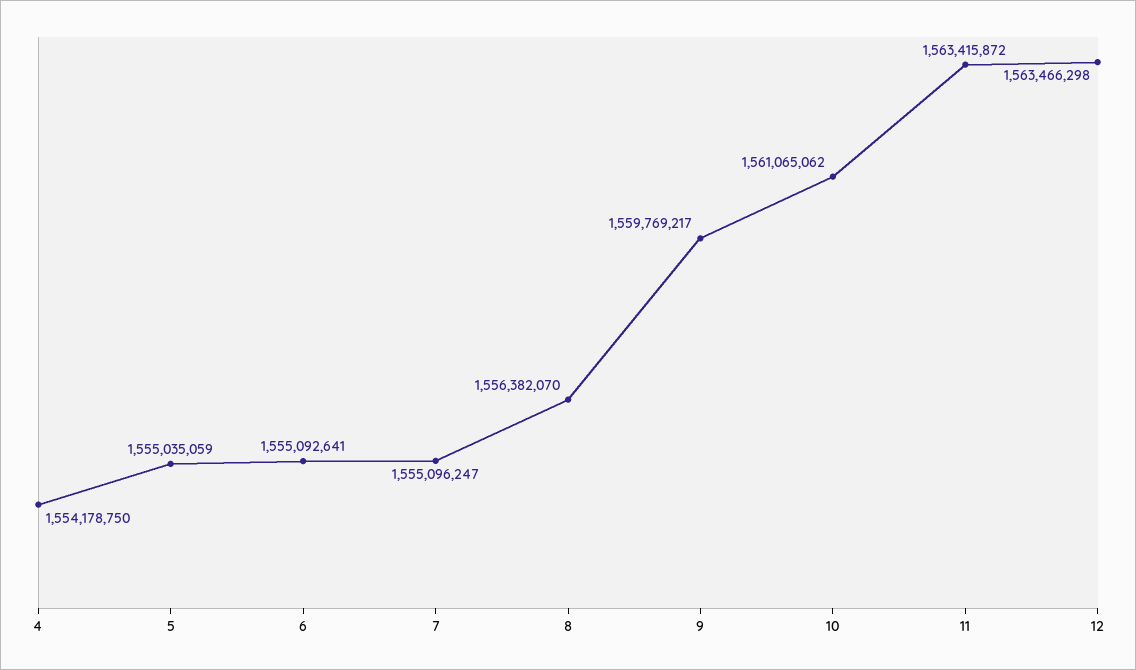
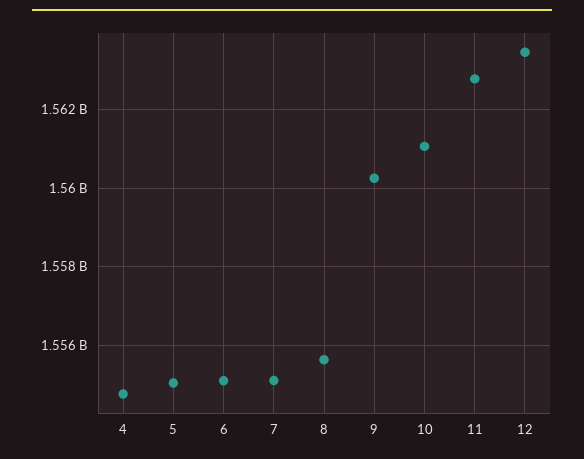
  {
-   "4": 1554178750,
+   "4": 1554800000,
    "5": 1555035059,
    "6": 1555092641,
    "7": 1555096247,
-   "8": 1556382070,
+   "8": 1555600000,
-   "9": 1559769217,
+   "9": 1560200000,
    "10": 1561065062,
-   "11": 1563415872,
+   "11": 1562800000,
    "12": 1563466298
  }

